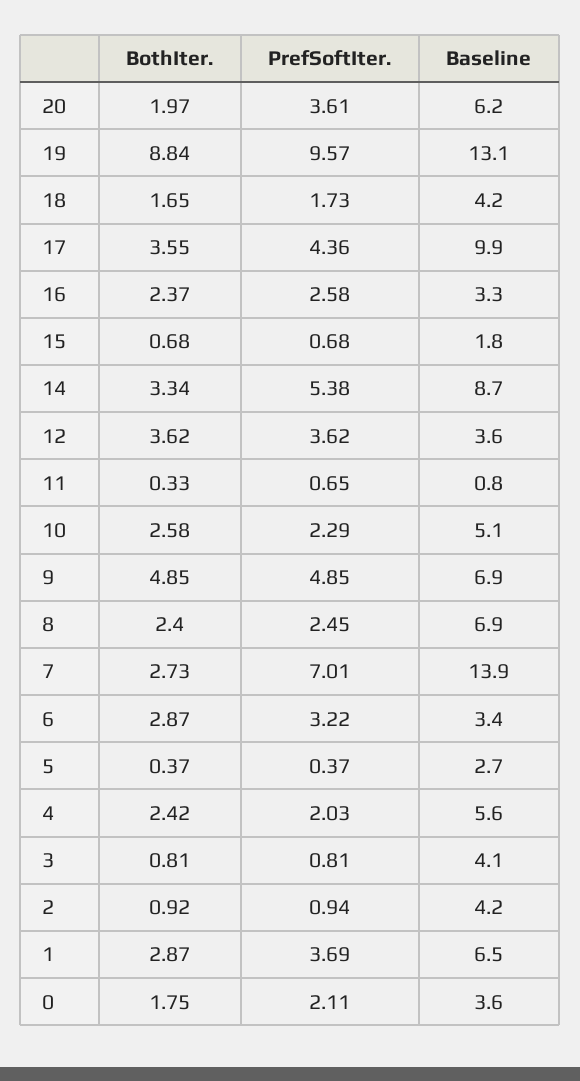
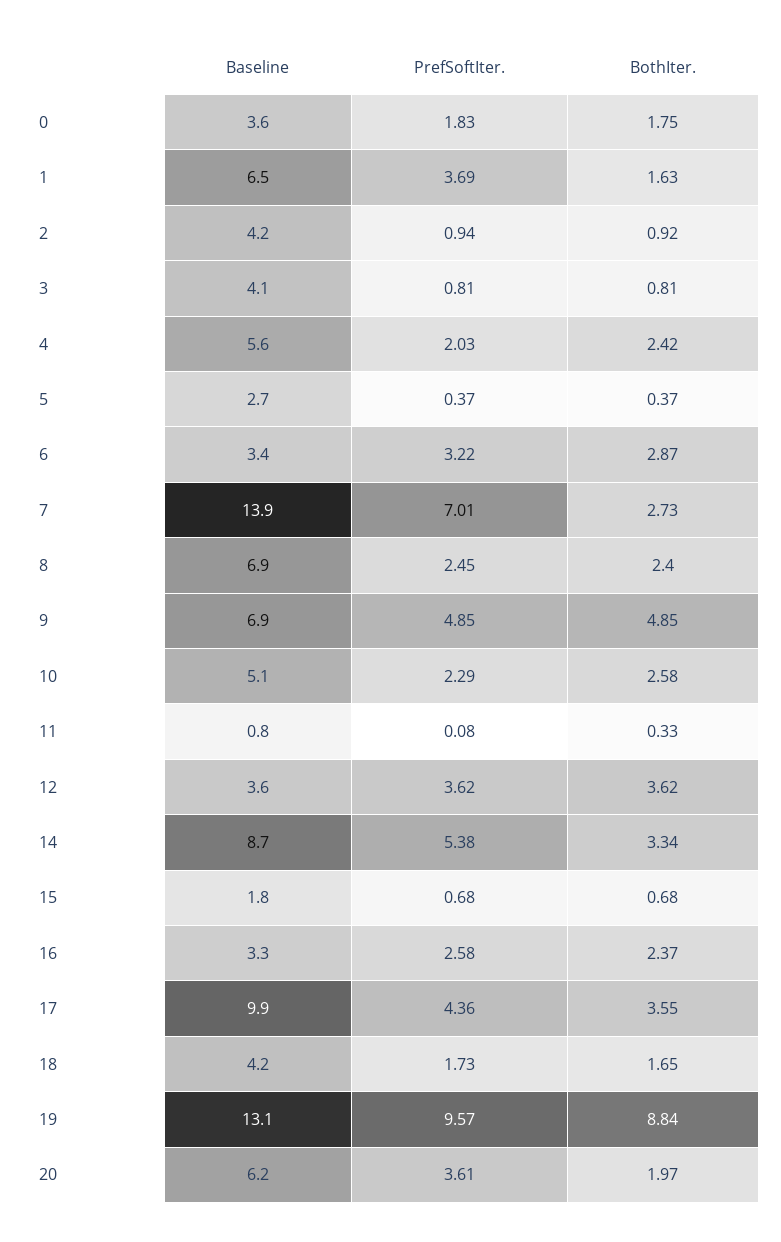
  {
    "BothIter.": {
      "20": 1.97,
      "19": 8.84,
      "18": 1.65,
      "17": 3.55,
      "16": 2.37,
      "15": 0.68,
      "14": 3.34,
      "12": 3.62,
      "11": 0.33,
      "10": 2.58,
      "9": 4.85,
      "8": 2.4,
      "7": 2.73,
      "6": 2.87,
      "5": 0.37,
      "4": 2.42,
      "3": 0.81,
      "2": 0.92,
-     "1": 2.87,
+     "1": 1.63,
      "0": 1.75
    },
    "PrefSoftIter.": {
      "20": 3.61,
      "19": 9.57,
      "18": 1.73,
      "17": 4.36,
      "16": 2.58,
      "15": 0.68,
      "14": 5.38,
      "12": 3.62,
-     "11": 0.65,
+     "11": 0.08,
      "10": 2.29,
      "9": 4.85,
      "8": 2.45,
      "7": 7.01,
      "6": 3.22,
      "5": 0.37,
      "4": 2.03,
      "3": 0.81,
      "2": 0.94,
      "1": 3.69,
-     "0": 2.11
+     "0": 1.83
    },
    "Baseline": {
      "20": 6.2,
      "19": 13.1,
      "18": 4.2,
      "17": 9.9,
      "16": 3.3,
      "15": 1.8,
      "14": 8.7,
      "12": 3.6,
      "11": 0.8,
      "10": 5.1,
      "9": 6.9,
      "8": 6.9,
      "7": 13.9,
      "6": 3.4,
      "5": 2.7,
      "4": 5.6,
      "3": 4.1,
      "2": 4.2,
      "1": 6.5,
      "0": 3.6
    }
  }

